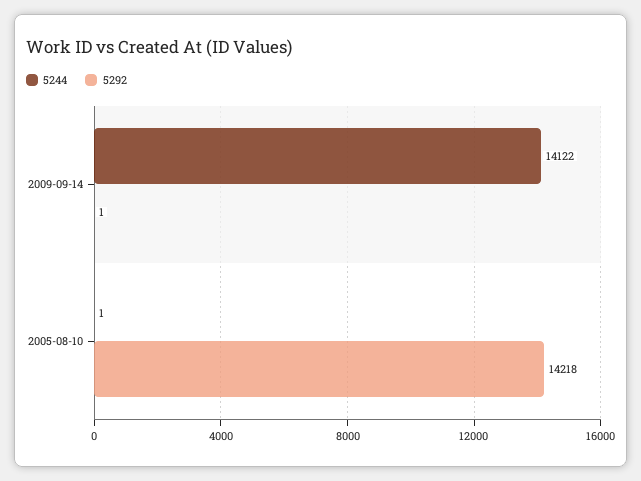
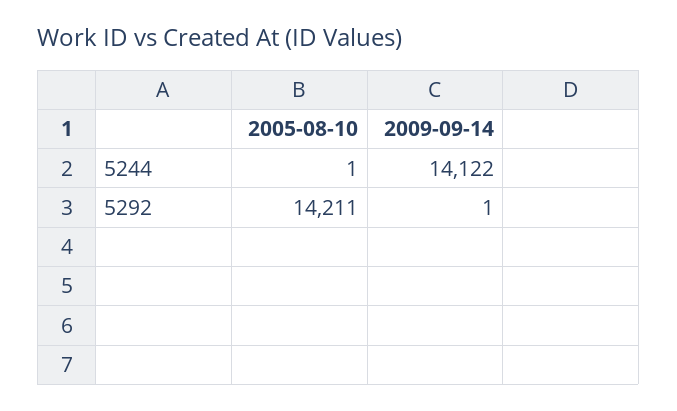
  {
    "5244": {
      "2009-09-14": 14122,
      "2005-08-10": 1
    },
    "5292": {
      "2009-09-14": 1,
-     "2005-08-10": 14218
+     "2005-08-10": 14211
    }
  }

